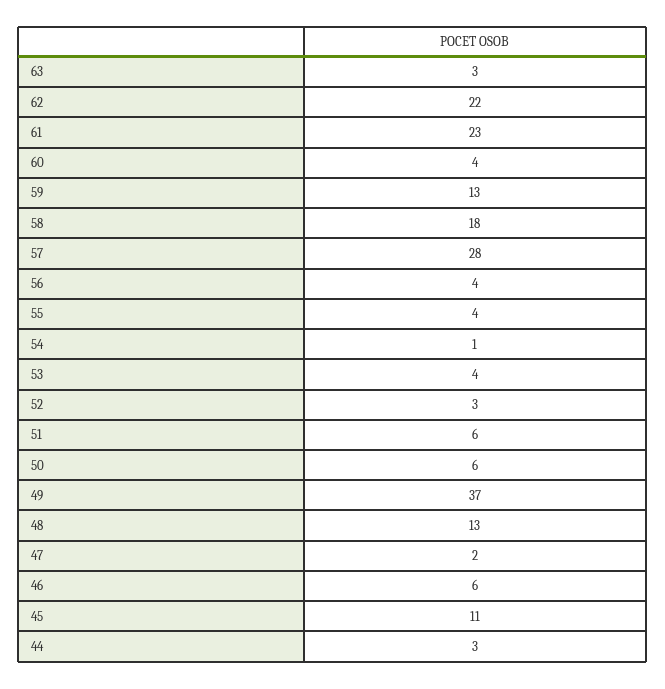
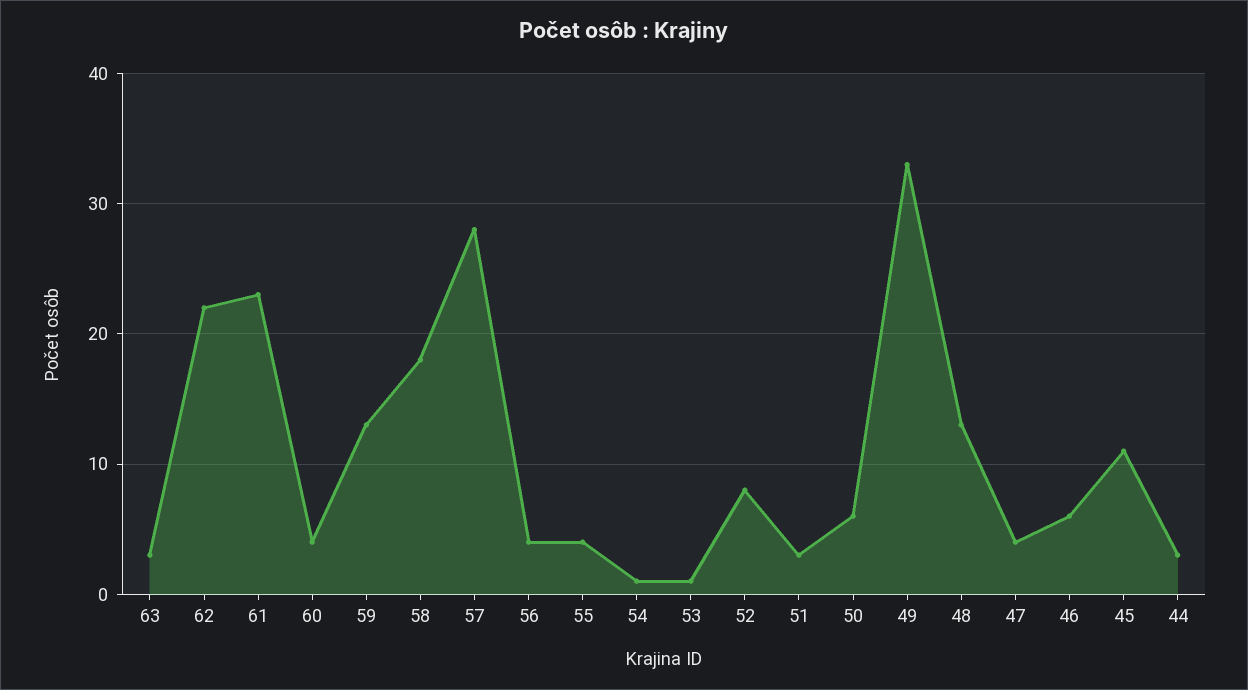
  {
    "63": 3,
    "62": 22,
    "61": 23,
    "60": 4,
    "59": 13,
    "58": 18,
    "57": 28,
    "56": 4,
    "55": 4,
    "54": 1,
-   "53": 4,
+   "53": 1,
-   "52": 3,
+   "52": 8,
-   "51": 6,
+   "51": 3,
    "50": 6,
-   "49": 37,
+   "49": 33,
    "48": 13,
-   "47": 2,
+   "47": 4,
    "46": 6,
    "45": 11,
    "44": 3
  }

